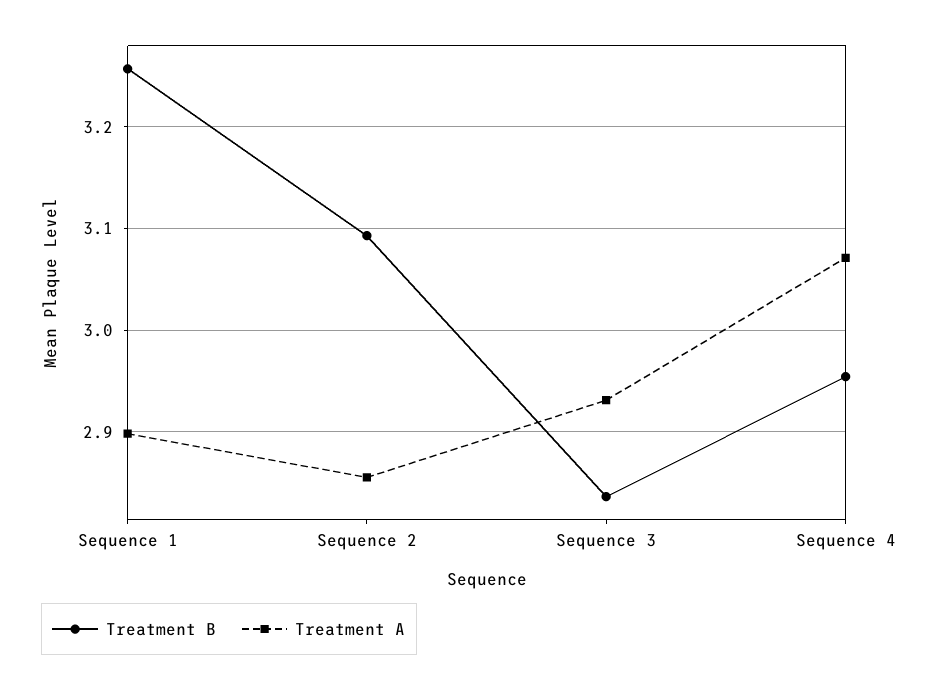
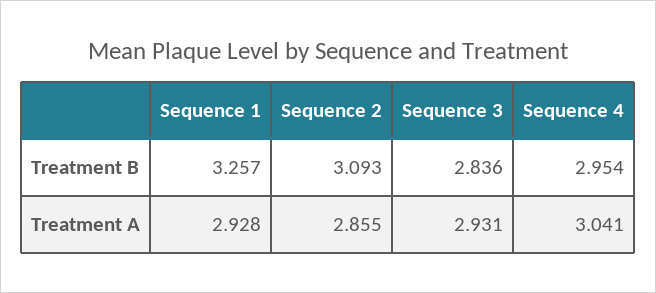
  {
    "Treatment B": {
      "Sequence 1": 3.257,
      "Sequence 2": 3.093,
      "Sequence 3": 2.836,
      "Sequence 4": 2.954
    },
    "Treatment A": {
-     "Sequence 1": 2.9,
+     "Sequence 1": 2.928,
      "Sequence 2": 2.855,
      "Sequence 3": 2.931,
-     "Sequence 4": 3.07
+     "Sequence 4": 3.041
    }
  }

